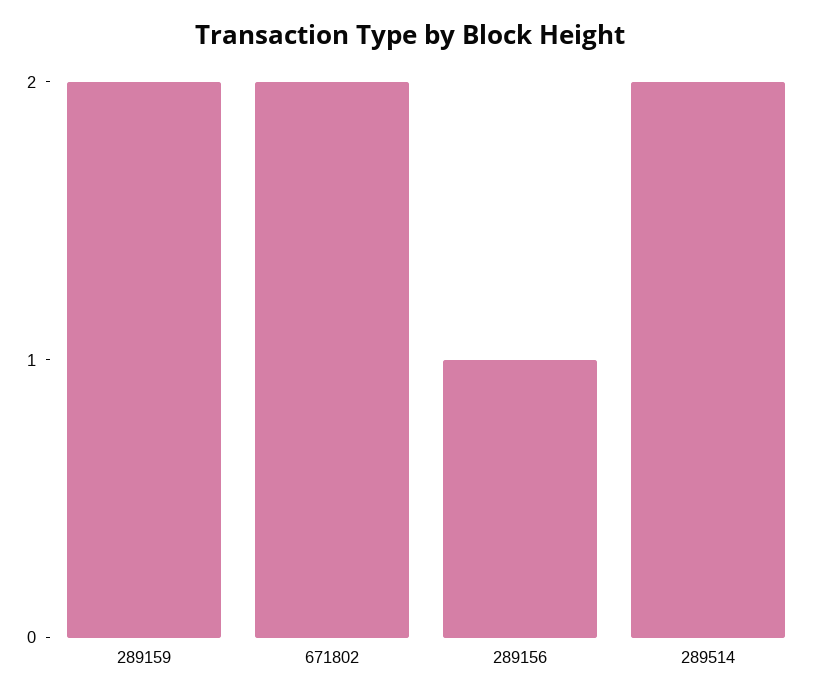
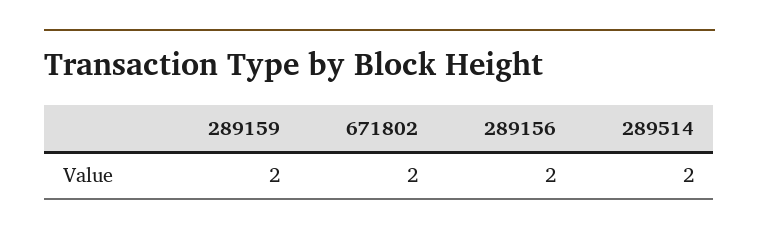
  {
    "289159": 2,
    "671802": 2,
-   "289156": 1,
+   "289156": 2,
    "289514": 2
  }

